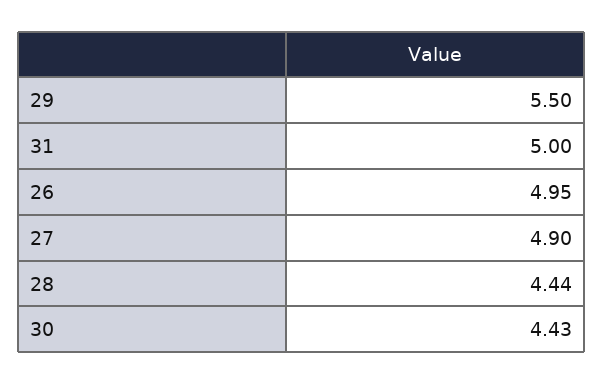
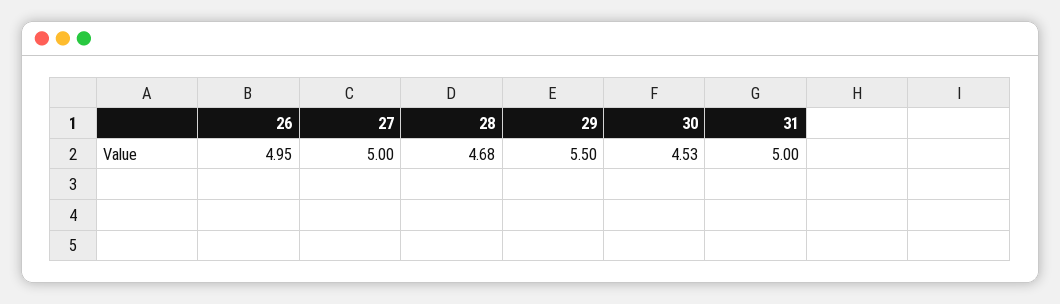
  {
    "29": 5.5,
    "31": 5,
    "26": 4.95,
-   "27": 4.9,
+   "27": 5,
-   "28": 4.44,
+   "28": 4.68,
-   "30": 4.43
+   "30": 4.53
  }

